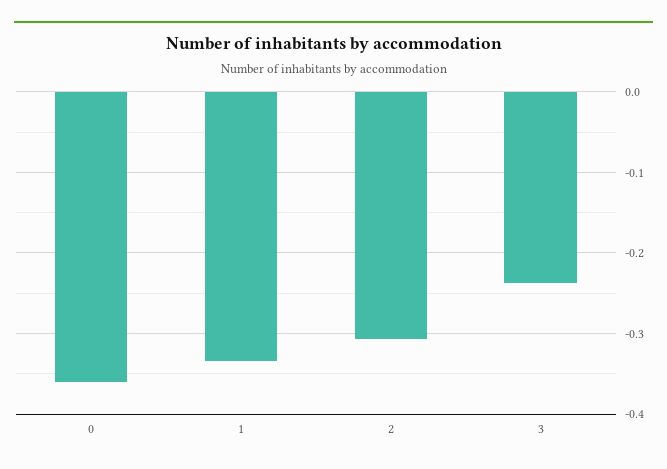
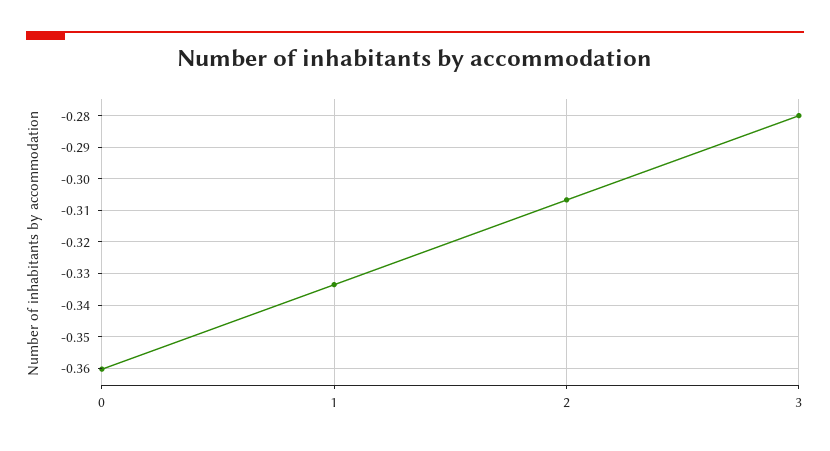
  {
    "0": -0.36,
    "1": -0.334,
    "2": -0.306,
-   "3": -0.24
+   "3": -0.28
  }

